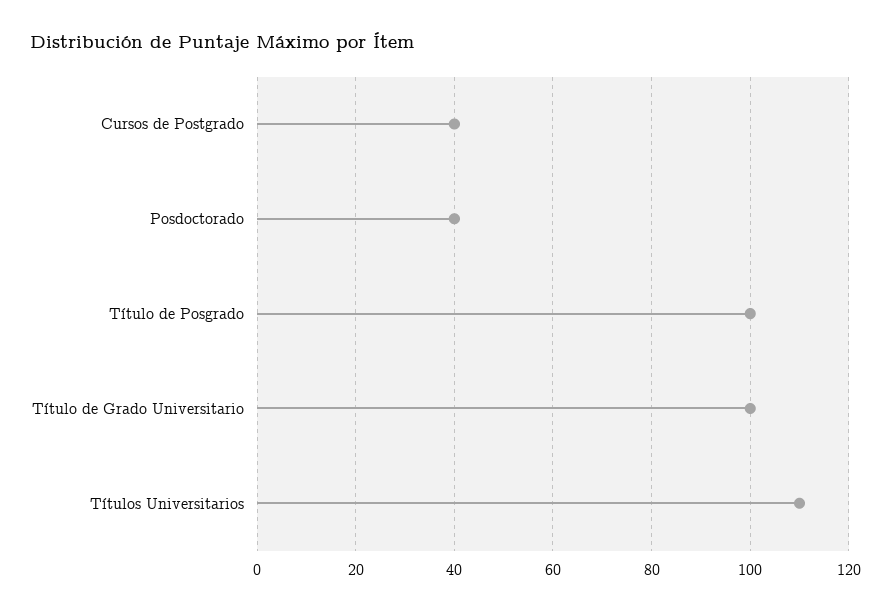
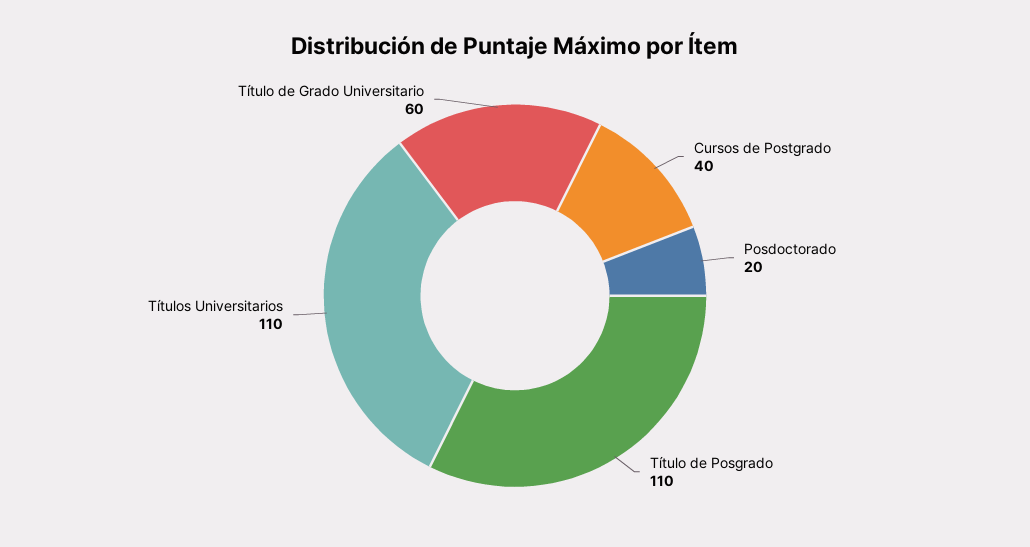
  {
    "Cursos de Postgrado": 40,
-   "Posdoctorado": 40,
+   "Posdoctorado": 20,
-   "Título de Posgrado": 100,
+   "Título de Posgrado": 110,
-   "Título de Grado Universitario": 100,
+   "Título de Grado Universitario": 60,
    "Títulos Universitarios": 110
  }

